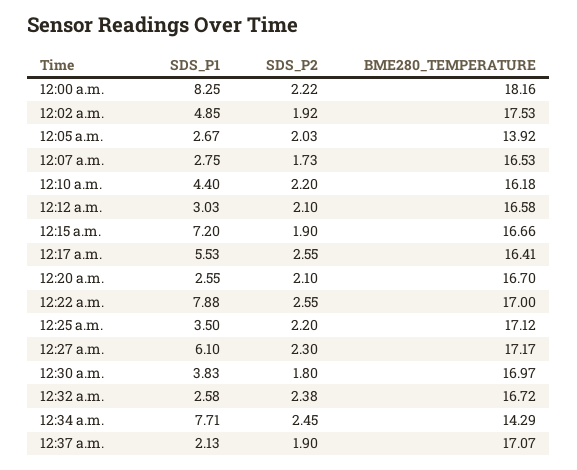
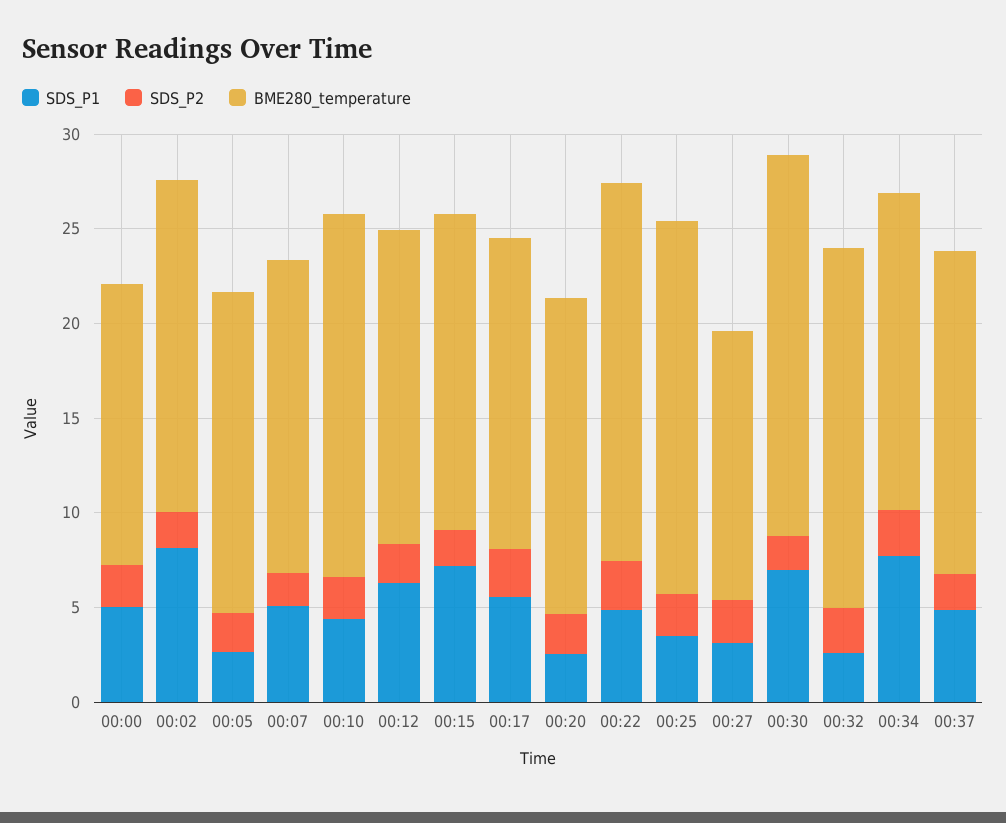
  {
    "SDS_P1": {
-     "12:00 a.m.": 8.25,
+     "12:00 a.m.": 5,
-     "12:02 a.m.": 4.85,
+     "12:02 a.m.": 8,
      "12:05 a.m.": 2.67,
-     "12:07 a.m.": 2.75,
+     "12:07 a.m.": 5,
      "12:10 a.m.": 4.4,
-     "12:12 a.m.": 3.03,
+     "12:12 a.m.": 6,
      "12:15 a.m.": 7.2,
      "12:17 a.m.": 5.53,
      "12:20 a.m.": 2.55,
-     "12:22 a.m.": 7.88,
+     "12:22 a.m.": 5,
      "12:25 a.m.": 3.5,
-     "12:27 a.m.": 6.1,
+     "12:27 a.m.": 3,
-     "12:30 a.m.": 3.83,
+     "12:30 a.m.": 7,
      "12:32 a.m.": 2.58,
      "12:34 a.m.": 7.71,
-     "12:37 a.m.": 2.13
+     "12:37 a.m.": 5
    },
    "SDS_P2": {
      "12:00 a.m.": 2.22,
      "12:02 a.m.": 1.92,
      "12:05 a.m.": 2.03,
      "12:07 a.m.": 1.73,
      "12:10 a.m.": 2.2,
      "12:12 a.m.": 2.1,
      "12:15 a.m.": 1.9,
      "12:17 a.m.": 2.55,
      "12:20 a.m.": 2.1,
      "12:22 a.m.": 2.55,
      "12:25 a.m.": 2.2,
      "12:27 a.m.": 2.3,
      "12:30 a.m.": 1.8,
      "12:32 a.m.": 2.38,
      "12:34 a.m.": 2.45,
      "12:37 a.m.": 1.9
    },
    "BME280_TEMPERATURE": {
-     "12:00 a.m.": 18.16,
+     "12:00 a.m.": 15,
      "12:02 a.m.": 17.53,
-     "12:05 a.m.": 13.92,
+     "12:05 a.m.": 17,
      "12:07 a.m.": 16.53,
-     "12:10 a.m.": 16.18,
+     "12:10 a.m.": 19,
      "12:12 a.m.": 16.58,
      "12:15 a.m.": 16.66,
      "12:17 a.m.": 16.41,
      "12:20 a.m.": 16.7,
-     "12:22 a.m.": 17,
+     "12:22 a.m.": 20,
-     "12:25 a.m.": 17.12,
+     "12:25 a.m.": 20,
-     "12:27 a.m.": 17.17,
+     "12:27 a.m.": 14,
-     "12:30 a.m.": 16.97,
+     "12:30 a.m.": 20,
-     "12:32 a.m.": 16.72,
+     "12:32 a.m.": 19,
-     "12:34 a.m.": 14.29,
+     "12:34 a.m.": 17,
      "12:37 a.m.": 17.07
    }
  }

